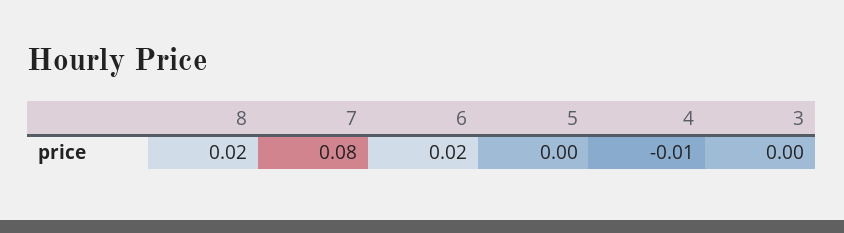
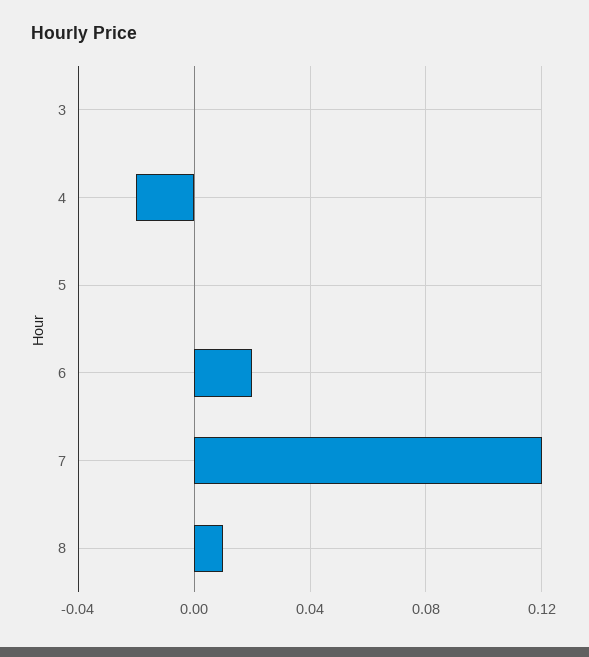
  {
-   "8": 0.02,
+   "8": 0.01,
-   "7": 0.08,
+   "7": 0.12,
    "6": 0.02,
    "5": 0,
-   "4": -0.01,
+   "4": -0.02,
    "3": 0
  }

